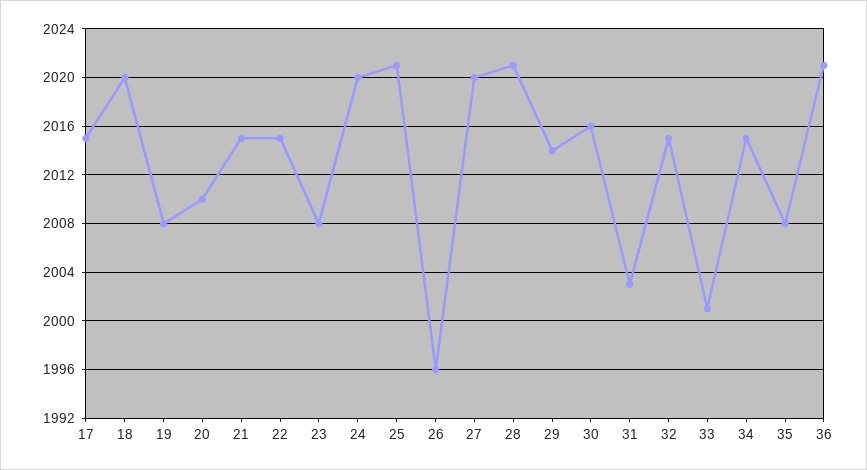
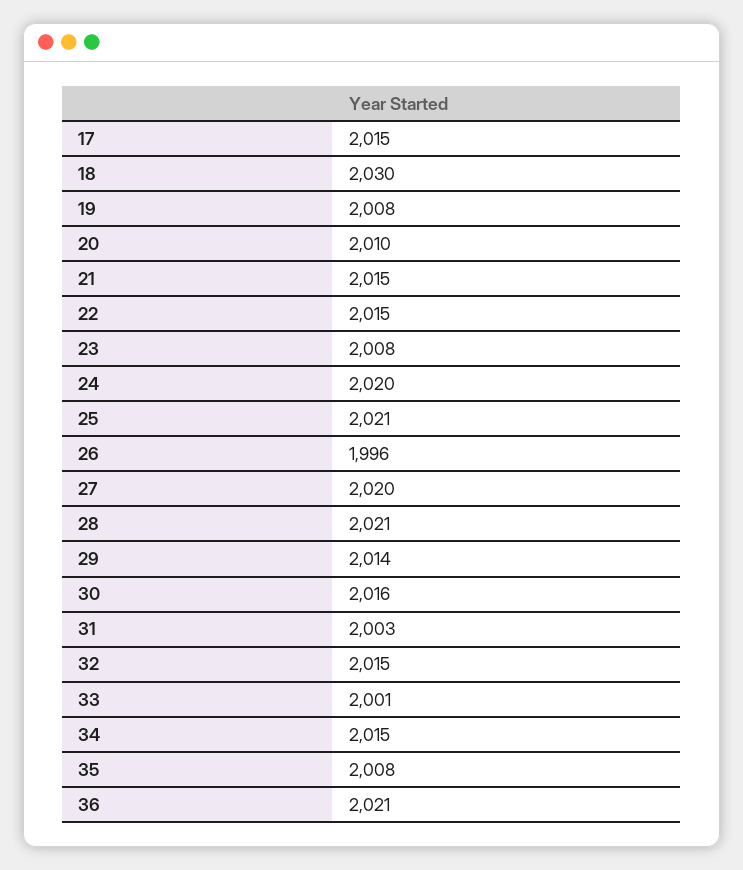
  {
    "17": 2015,
-   "18": 2020,
+   "18": 2030,
    "19": 2008,
    "20": 2010,
    "21": 2015,
    "22": 2015,
    "23": 2008,
    "24": 2020,
    "25": 2021,
    "26": 1996,
    "27": 2020,
    "28": 2021,
    "29": 2014,
    "30": 2016,
    "31": 2003,
    "32": 2015,
    "33": 2001,
    "34": 2015,
    "35": 2008,
    "36": 2021
  }

